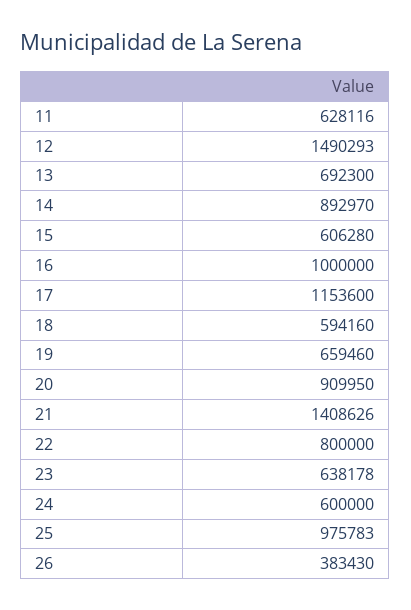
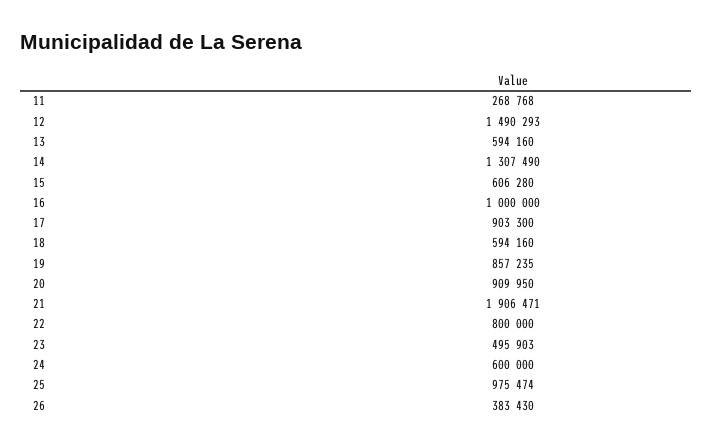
  {
-   "11": 628116,
+   "11": 268768,
    "12": 1490293,
-   "13": 692300,
+   "13": 594160,
-   "14": 892970,
+   "14": 1307490,
    "15": 606280,
    "16": 1000000,
-   "17": 1153600,
+   "17": 903300,
    "18": 594160,
-   "19": 659460,
+   "19": 857235,
    "20": 909950,
-   "21": 1408626,
+   "21": 1906471,
    "22": 800000,
-   "23": 638178,
+   "23": 495903,
    "24": 600000,
-   "25": 975783,
+   "25": 975474,
    "26": 383430
  }

